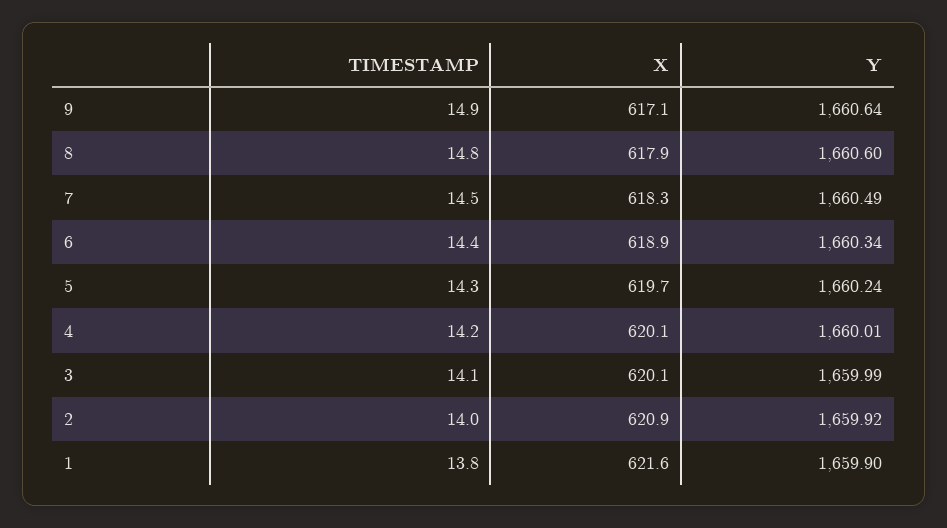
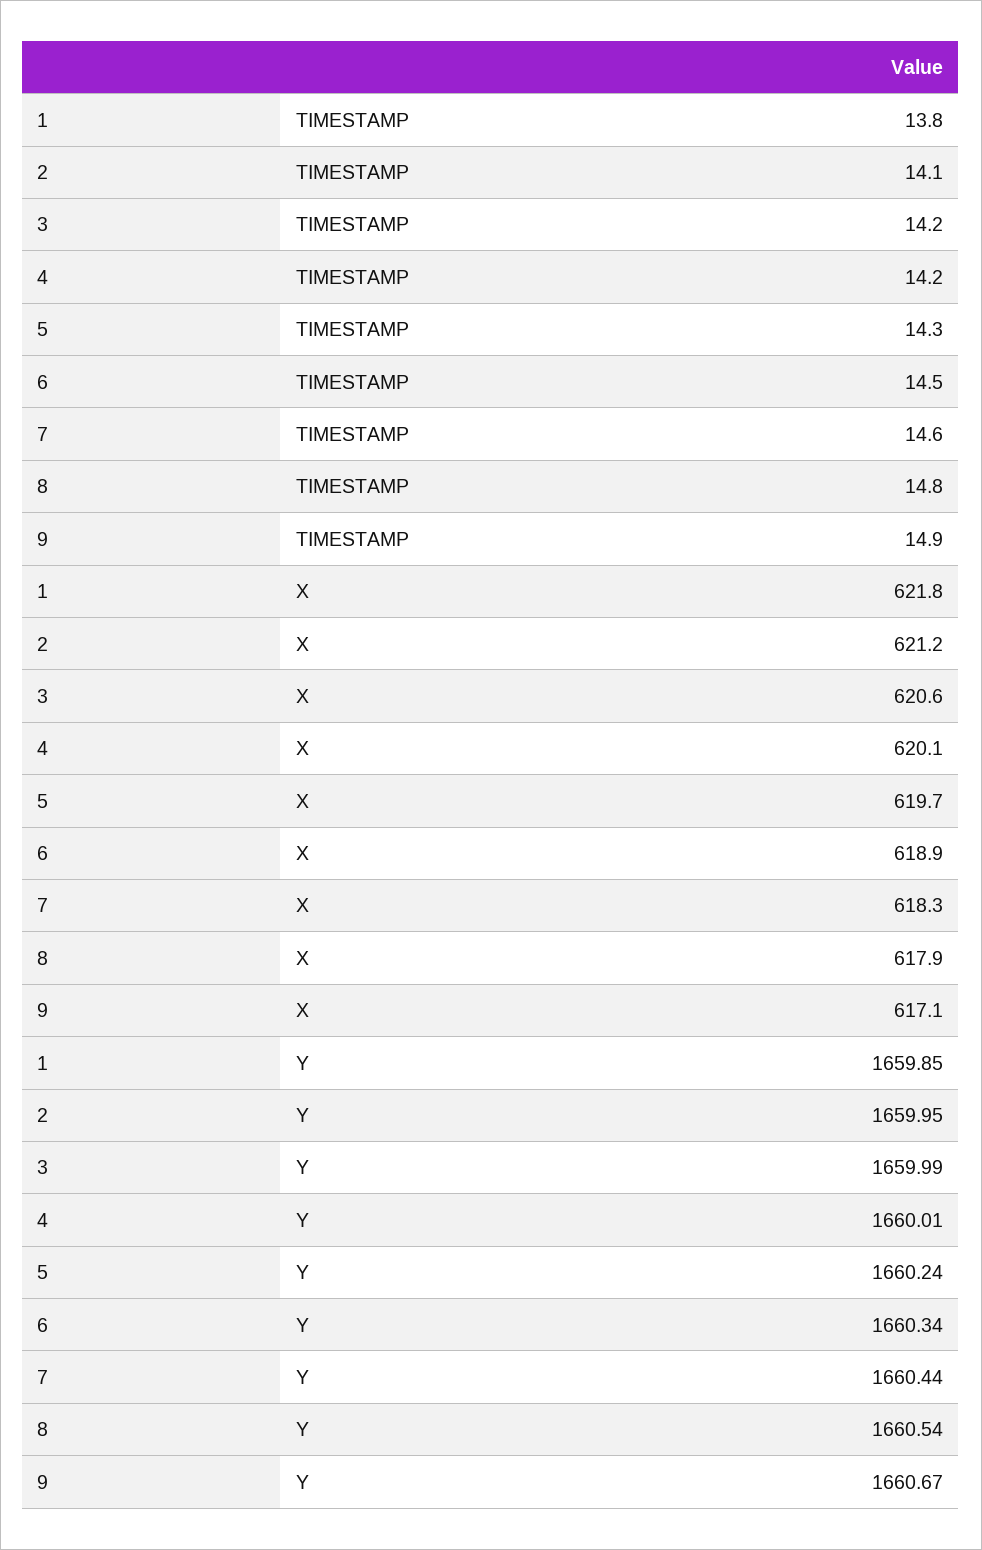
  {
    "TIMESTAMP": {
      "9": 14.9,
      "8": 14.8,
-     "7": 14.5,
+     "7": 14.6,
-     "6": 14.4,
+     "6": 14.5,
      "5": 14.3,
      "4": 14.2,
-     "3": 14.1,
+     "3": 14.2,
-     "2": 14,
+     "2": 14.1,
      "1": 13.8
    },
    "X": {
      "9": 617.1,
      "8": 617.9,
      "7": 618.3,
      "6": 618.9,
      "5": 619.7,
      "4": 620.1,
-     "3": 620.1,
+     "3": 620.6,
-     "2": 620.9,
+     "2": 621.2,
-     "1": 621.6
+     "1": 621.8
    },
    "Y": {
-     "9": 1660.64,
+     "9": 1660.67,
-     "8": 1660.6,
+     "8": 1660.54,
-     "7": 1660.49,
+     "7": 1660.44,
      "6": 1660.34,
      "5": 1660.24,
      "4": 1660.01,
      "3": 1659.99,
-     "2": 1659.92,
+     "2": 1659.95,
-     "1": 1659.9
+     "1": 1659.85
    }
  }

